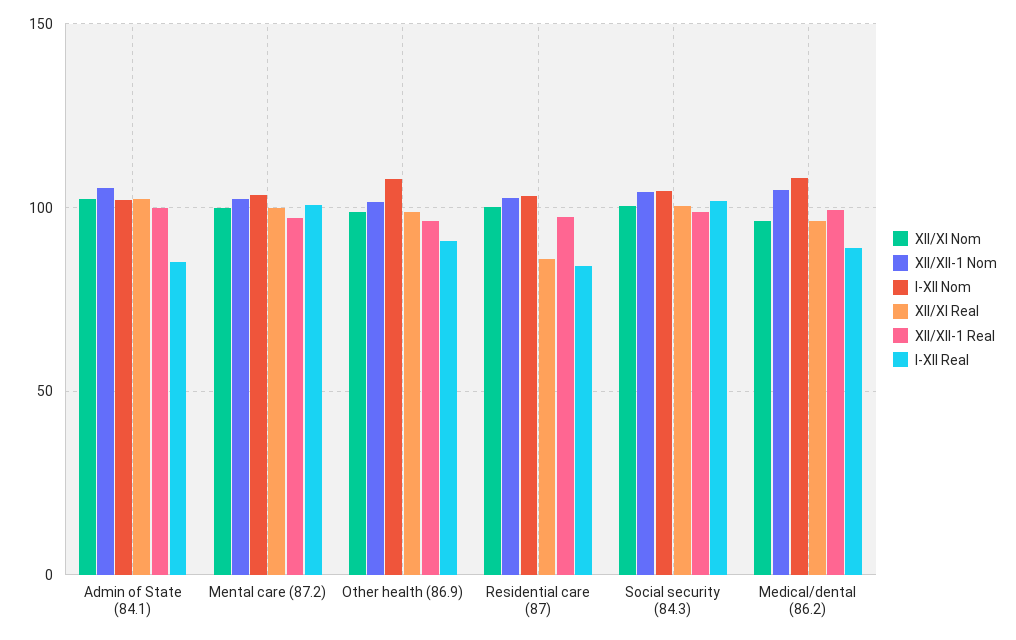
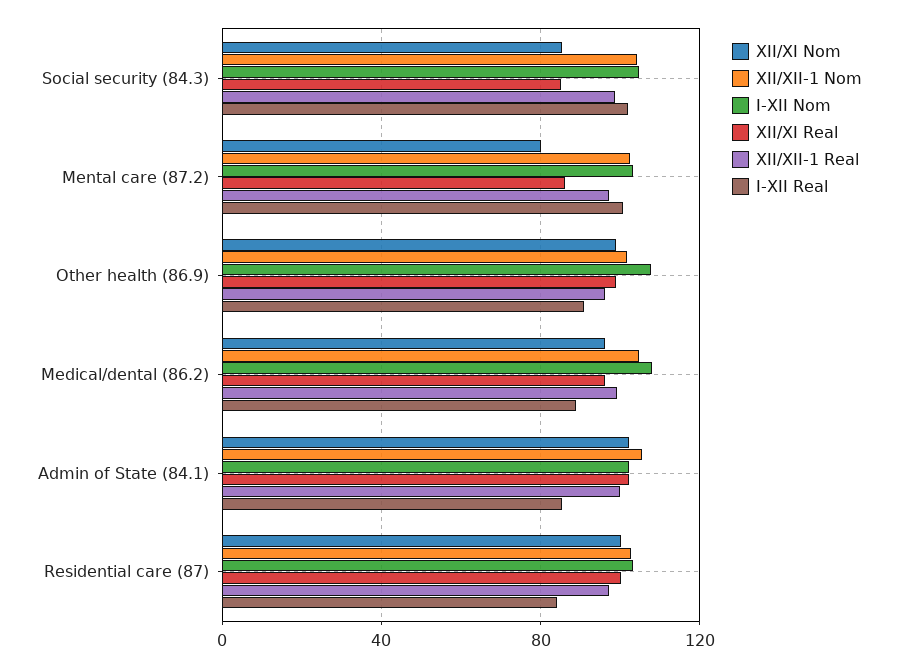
  {
    "XII/XI Nom": {
      "Admin of State (84.1)": 100,
-     "Mental care (87.2)": 100,
+     "Mental care (87.2)": 80,
      "Other health (86.9)": 100,
      "Residential care (87)": 100,
-     "Social security (84.3)": 100,
+     "Social security (84.3)": 85,
      "Medical/dental (86.2)": 95
    },
    "XII/XII-1 Nom": {
      "Admin of State (84.1)": 105,
      "Mental care (87.2)": 100,
      "Other health (86.9)": 100,
      "Residential care (87)": 105,
      "Social security (84.3)": 105,
      "Medical/dental (86.2)": 105
    },
    "I-XII Nom": {
      "Admin of State (84.1)": 100,
      "Mental care (87.2)": 105,
      "Other health (86.9)": 110,
      "Residential care (87)": 105,
      "Social security (84.3)": 105,
      "Medical/dental (86.2)": 110
    },
    "XII/XI Real": {
      "Admin of State (84.1)": 100,
-     "Mental care (87.2)": 100,
+     "Mental care (87.2)": 85,
      "Other health (86.9)": 100,
-     "Residential care (87)": 85,
+     "Residential care (87)": 100,
-     "Social security (84.3)": 100,
+     "Social security (84.3)": 85,
      "Medical/dental (86.2)": 95
    },
    "XII/XII-1 Real": {
      "Admin of State (84.1)": 100,
      "Mental care (87.2)": 95,
      "Other health (86.9)": 95,
      "Residential care (87)": 95,
      "Social security (84.3)": 100,
      "Medical/dental (86.2)": 100
    },
    "I-XII Real": {
      "Admin of State (84.1)": 85,
      "Mental care (87.2)": 100,
      "Other health (86.9)": 90,
      "Residential care (87)": 85,
      "Social security (84.3)": 100,
      "Medical/dental (86.2)": 90
    }
  }

